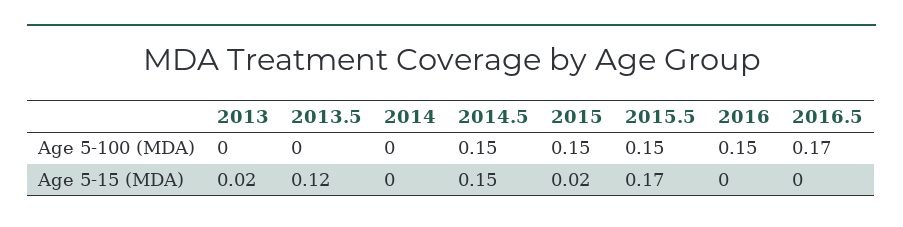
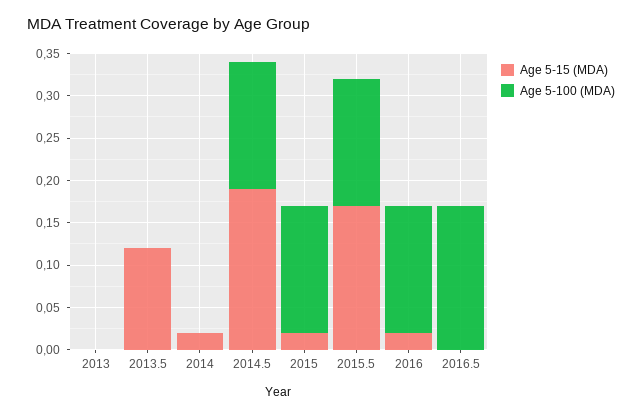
  {
    "Age 5-100 (MDA)": {
      "2013": 0,
      "2013.5": 0,
      "2014": 0,
      "2014.5": 0.15,
      "2015": 0.15,
      "2015.5": 0.15,
      "2016": 0.15,
      "2016.5": 0.17
    },
    "Age 5-15 (MDA)": {
-     "2013": 0.02,
+     "2013": 0,
      "2013.5": 0.12,
-     "2014": 0,
+     "2014": 0.02,
-     "2014.5": 0.15,
+     "2014.5": 0.19,
      "2015": 0.02,
      "2015.5": 0.17,
-     "2016": 0,
+     "2016": 0.02,
      "2016.5": 0
    }
  }

